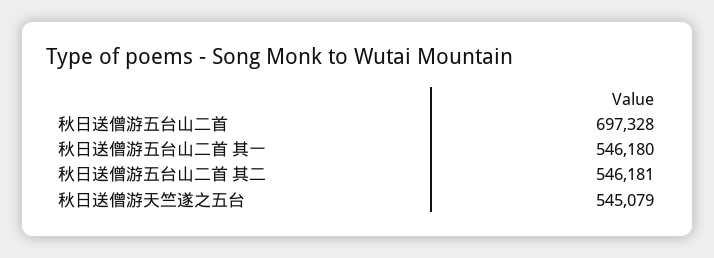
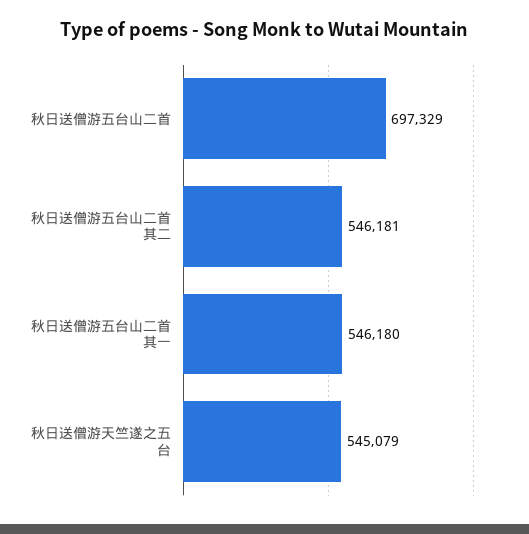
  {
-   "秋日送僧游五台山二首": 697328,
+   "秋日送僧游五台山二首": 697329,
    "秋日送僧游五台山二首 其一": 546180,
    "秋日送僧游五台山二首 其二": 546181,
    "秋日送僧游天竺遂之五台": 545079
  }

